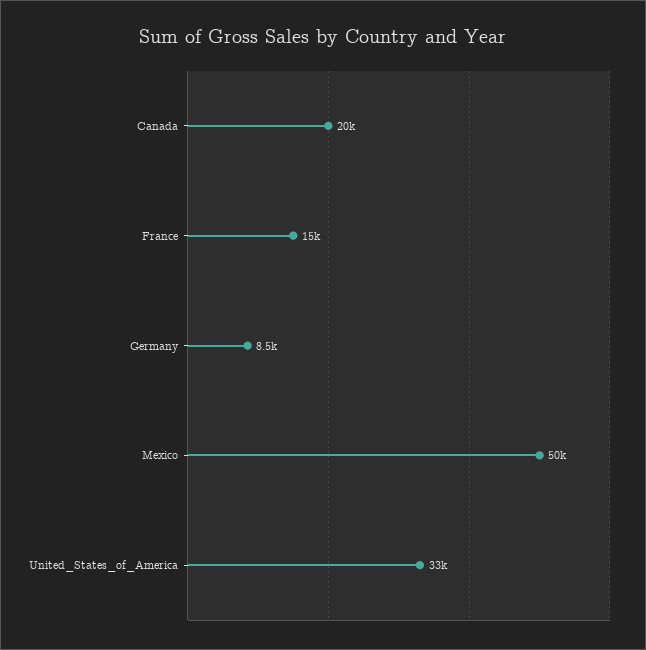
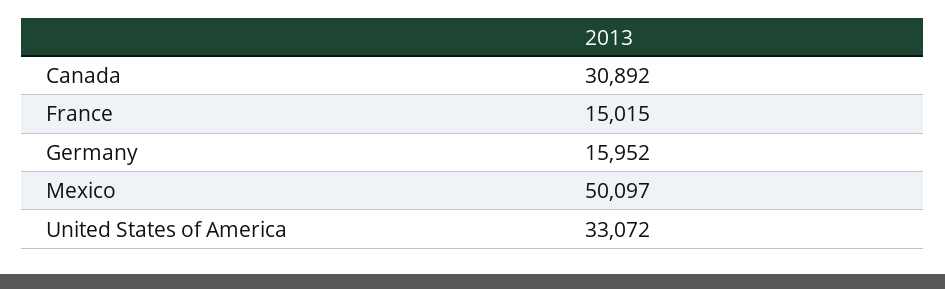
  {
-   "Canada": 20000,
+   "Canada": 30892,
    "France": 15015,
-   "Germany": 8500,
+   "Germany": 15952,
    "Mexico": 50097,
    "United_States_of_America": 33072
  }

